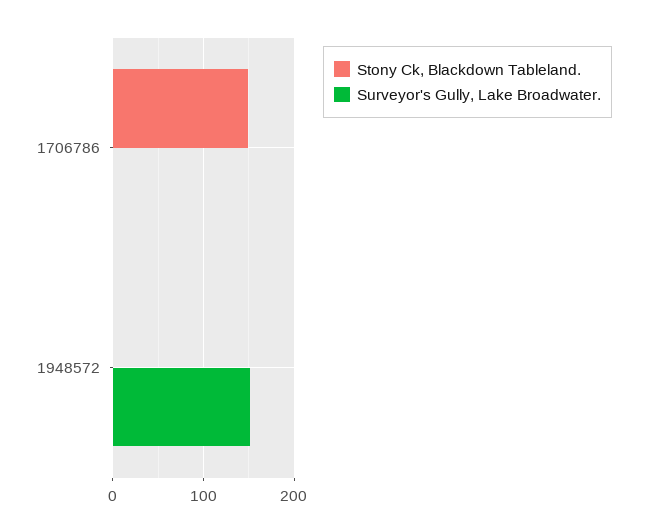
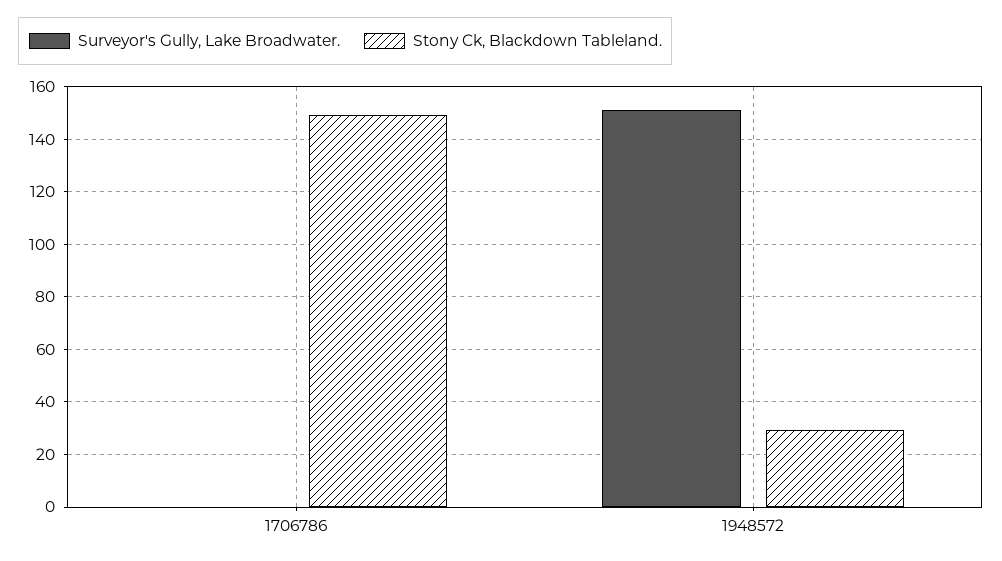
  {
    "Stony Ck, Blackdown Tableland.": {
      "1706786": 150,
-     "1948572": 0
+     "1948572": 30
    },
    "Surveyor's Gully, Lake Broadwater.": {
      "1706786": 0,
      "1948572": 150
    }
  }

